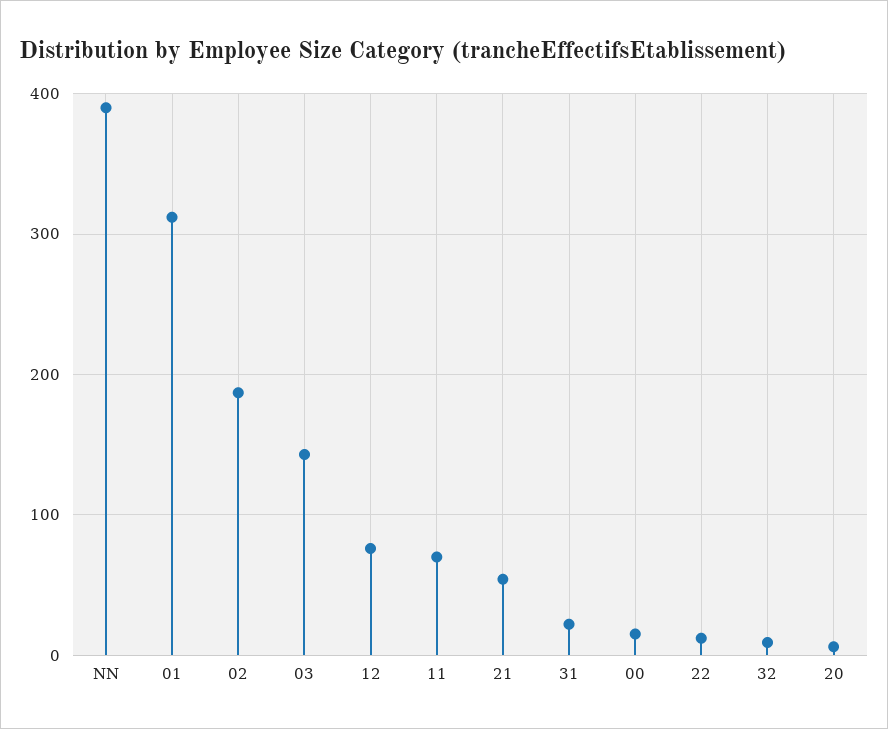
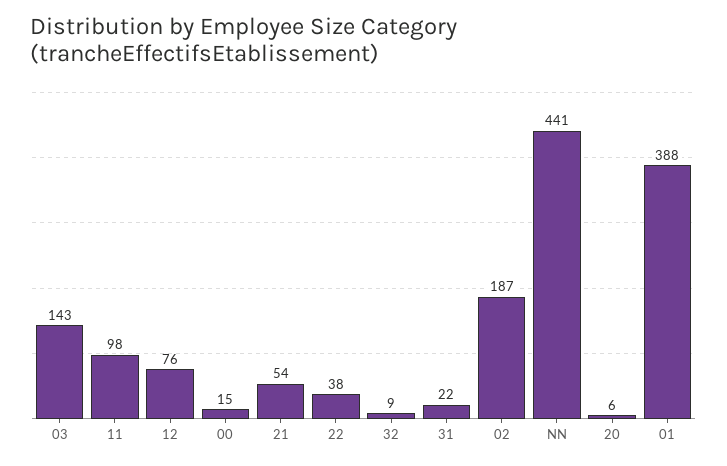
  {
-   "NN": 390,
+   "NN": 441,
-   "01": 310,
+   "01": 388,
    "02": 187,
    "03": 143,
    "12": 76,
-   "11": 70,
+   "11": 98,
    "21": 54,
    "31": 22,
    "00": 15,
-   "22": 10,
+   "22": 38,
    "32": 9,
    "20": 6
  }

